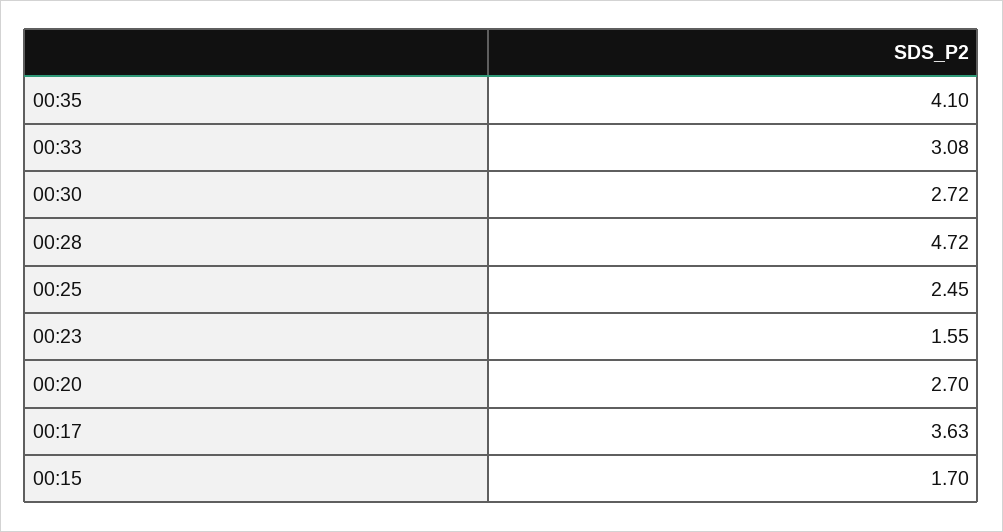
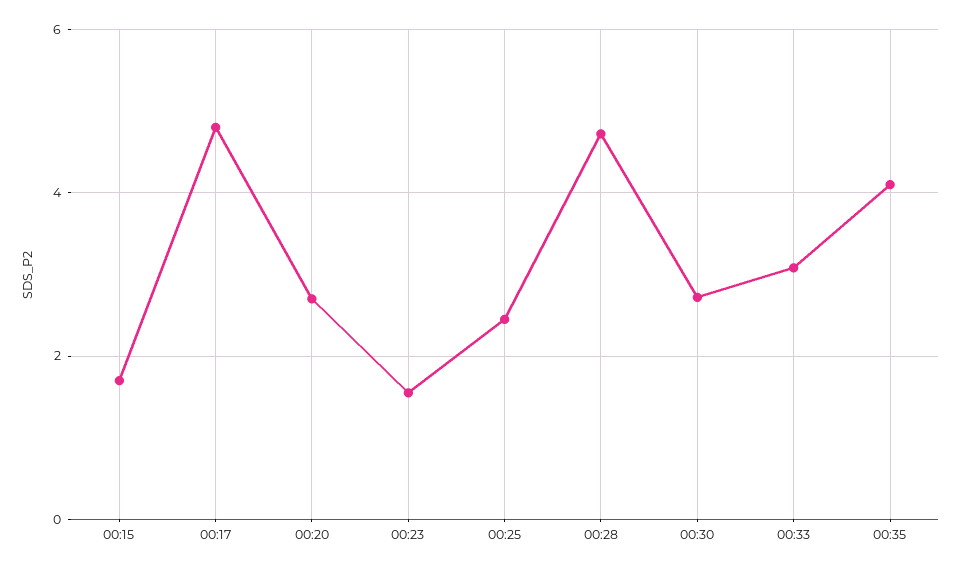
  {
    "00:35": 4.1,
    "00:33": 3.08,
    "00:30": 2.72,
    "00:28": 4.72,
    "00:25": 2.45,
    "00:23": 1.55,
    "00:20": 2.7,
-   "00:17": 3.63,
+   "00:17": 4.8,
    "00:15": 1.7
  }

